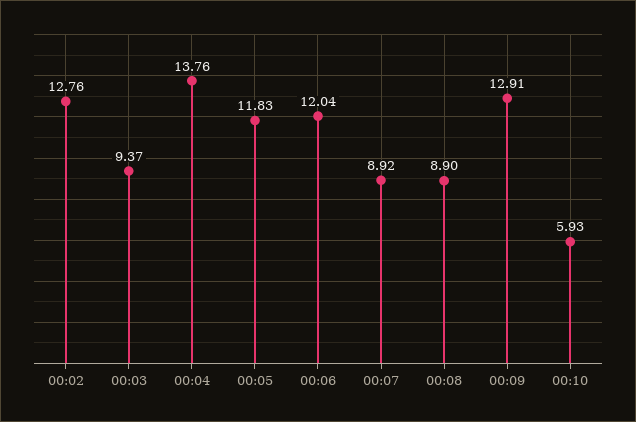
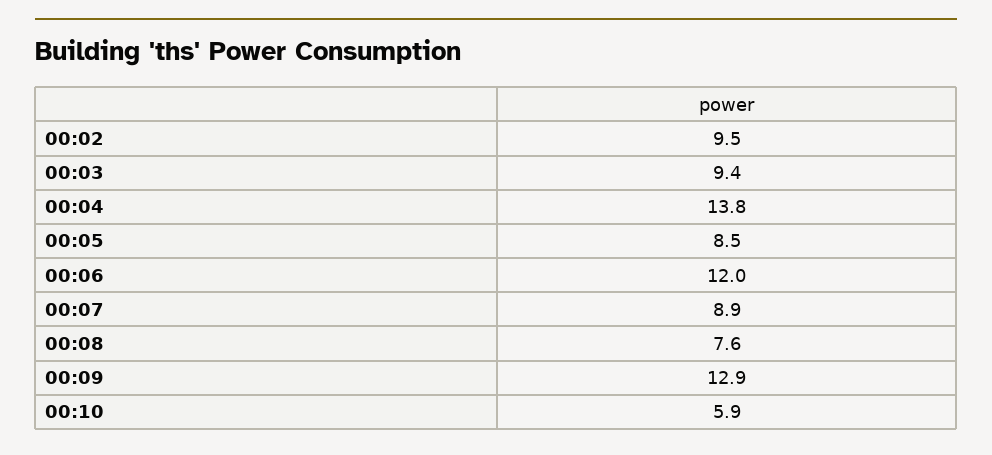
  {
-   "00:02": 12.76,
+   "00:02": 9.5,
    "00:03": 9.37,
    "00:04": 13.76,
-   "00:05": 11.83,
+   "00:05": 8.5,
    "00:06": 12.04,
    "00:07": 8.92,
-   "00:08": 8.9,
+   "00:08": 7.6,
    "00:09": 12.91,
    "00:10": 5.93
  }

